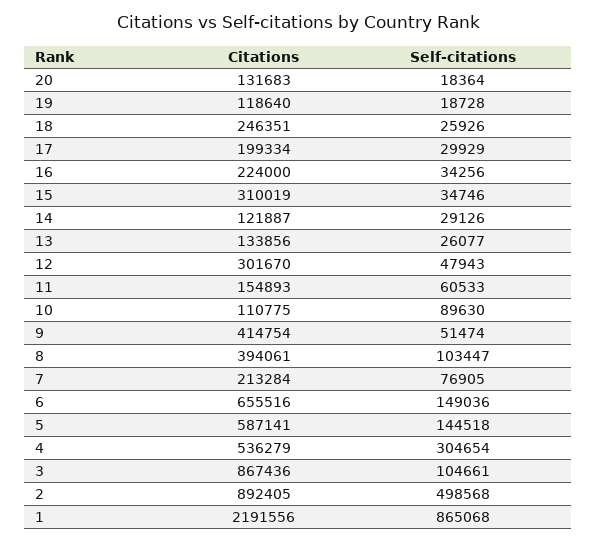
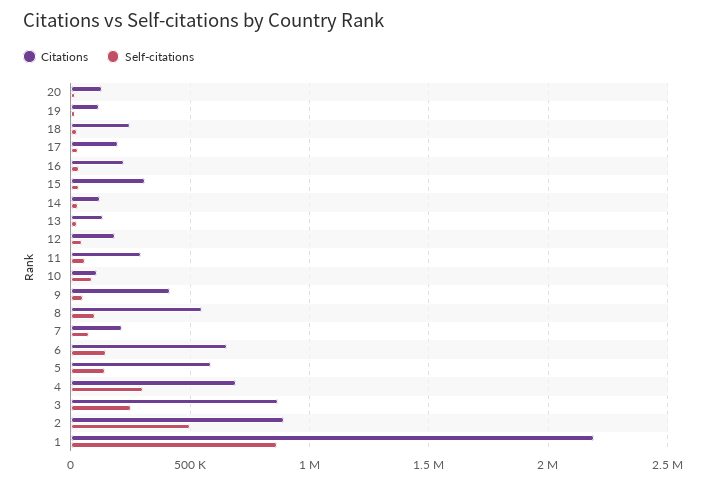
  {
    "Citations": {
      "20": 131683,
      "19": 118640,
      "18": 246351,
      "17": 199334,
      "16": 224000,
      "15": 310019,
      "14": 121887,
      "13": 133856,
-     "12": 301670,
+     "12": 200000,
-     "11": 154893,
+     "11": 300000,
      "10": 110775,
      "9": 414754,
-     "8": 394061,
+     "8": 550000,
      "7": 213284,
      "6": 655516,
      "5": 587141,
-     "4": 536279,
+     "4": 700000,
      "3": 867436,
      "2": 892405,
      "1": 2191556
    },
    "Self-citations": {
      "20": 18364,
      "19": 18728,
      "18": 25926,
      "17": 29929,
      "16": 34256,
      "15": 34746,
      "14": 29126,
      "13": 26077,
      "12": 47943,
      "11": 60533,
      "10": 89630,
      "9": 51474,
      "8": 103447,
      "7": 76905,
      "6": 149036,
      "5": 144518,
      "4": 304654,
-     "3": 104661,
+     "3": 250000,
      "2": 498568,
      "1": 865068
    }
  }

